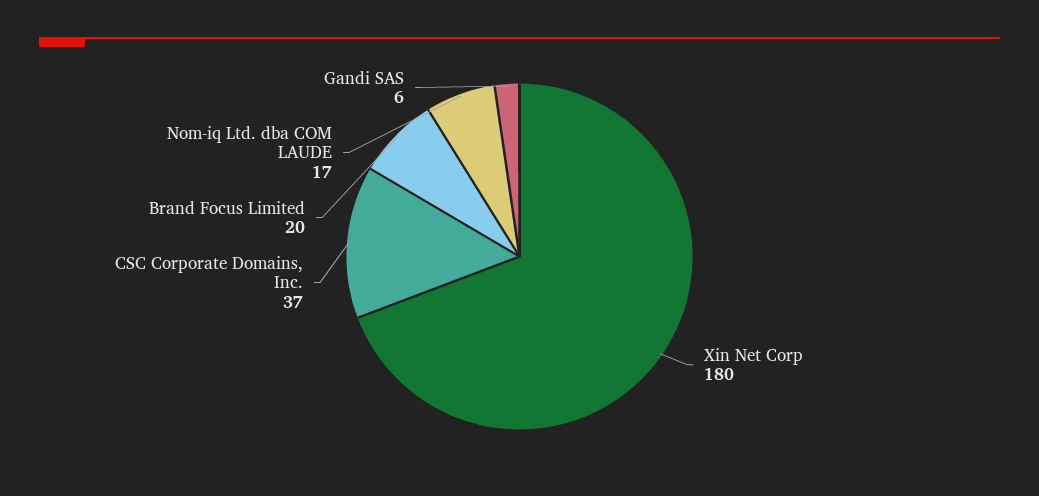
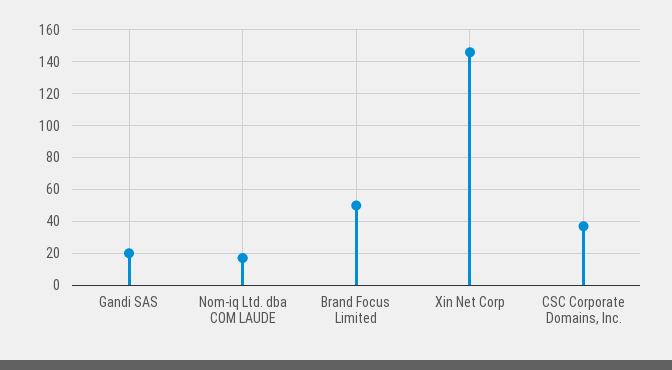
  {
-   "Xin Net Corp": 180,
+   "Xin Net Corp": 145,
    "CSC Corporate Domains, Inc.": 37,
-   "Brand Focus Limited": 20,
+   "Brand Focus Limited": 50,
    "Nom-iq Ltd. dba COM LAUDE": 17,
-   "Gandi SAS": 6
+   "Gandi SAS": 20
  }

